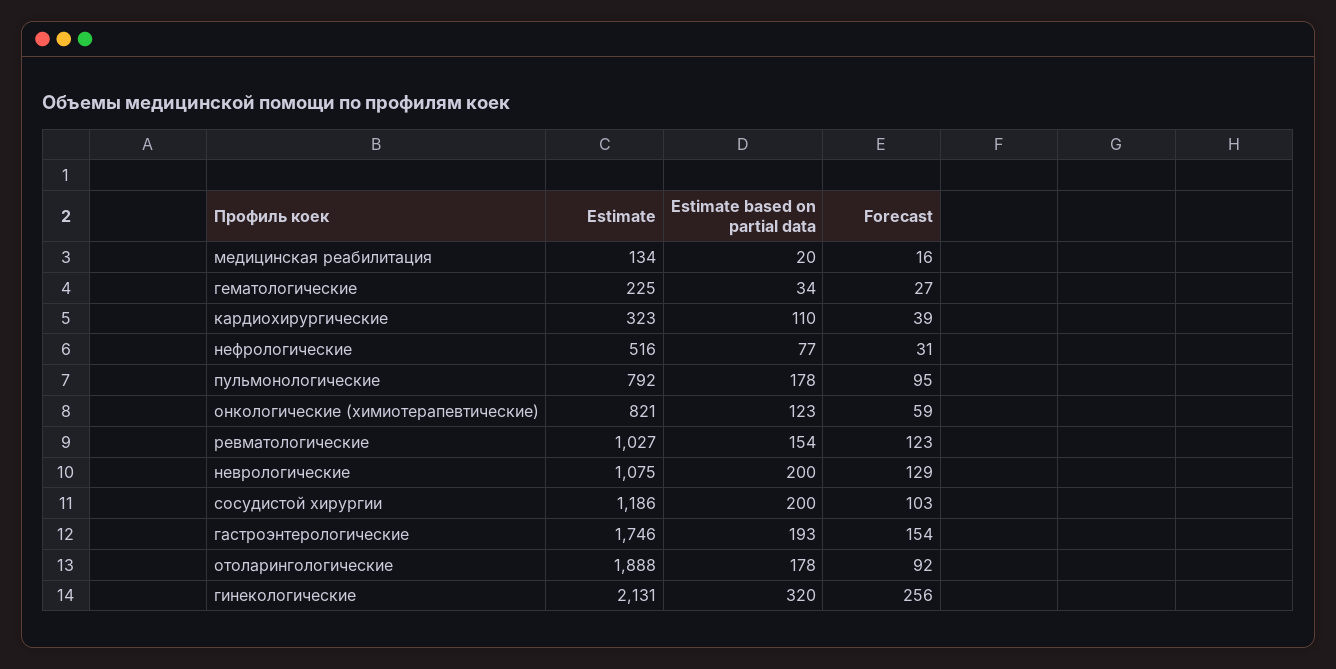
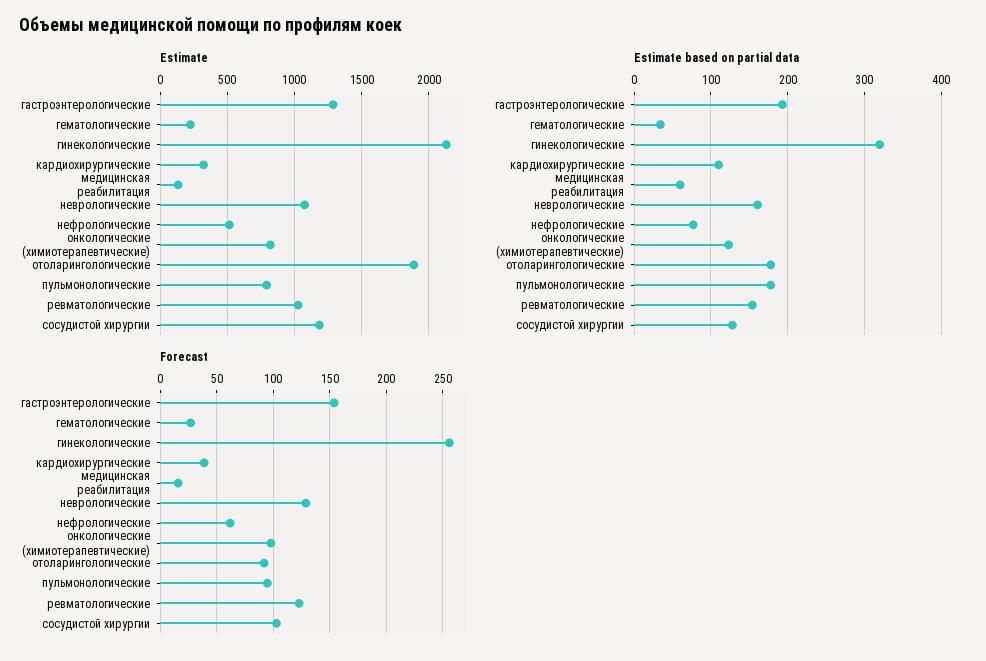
  {
    "Estimate": {
      "медицинская реабилитация": 134,
      "гематологические": 225,
      "кардиохирургические": 323,
      "нефрологические": 516,
      "пульмонологические": 792,
      "онкологические (химиотерапевтические)": 821,
      "ревматологические": 1027,
      "неврологические": 1075,
      "сосудистой хирургии": 1186,
-     "гастроэнтерологические": 1746,
+     "гастроэнтерологические": 1300,
      "отоларингологические": 1888,
      "гинекологические": 2131
    },
    "Estimate based on partial data": {
-     "медицинская реабилитация": 20,
+     "медицинская реабилитация": 60,
      "гематологические": 34,
      "кардиохирургические": 110,
      "нефрологические": 77,
      "пульмонологические": 178,
      "онкологические (химиотерапевтические)": 123,
      "ревматологические": 154,
-     "неврологические": 200,
+     "неврологические": 160,
-     "сосудистой хирургии": 200,
+     "сосудистой хирургии": 130,
      "гастроэнтерологические": 193,
      "отоларингологические": 178,
      "гинекологические": 320
    },
    "Forecast": {
      "медицинская реабилитация": 16,
      "гематологические": 27,
      "кардиохирургические": 39,
-     "нефрологические": 31,
+     "нефрологические": 60,
      "пульмонологические": 95,
-     "онкологические (химиотерапевтические)": 59,
+     "онкологические (химиотерапевтические)": 100,
      "ревматологические": 123,
      "неврологические": 129,
      "сосудистой хирургии": 103,
      "гастроэнтерологические": 154,
      "отоларингологические": 92,
      "гинекологические": 256
    }
  }

